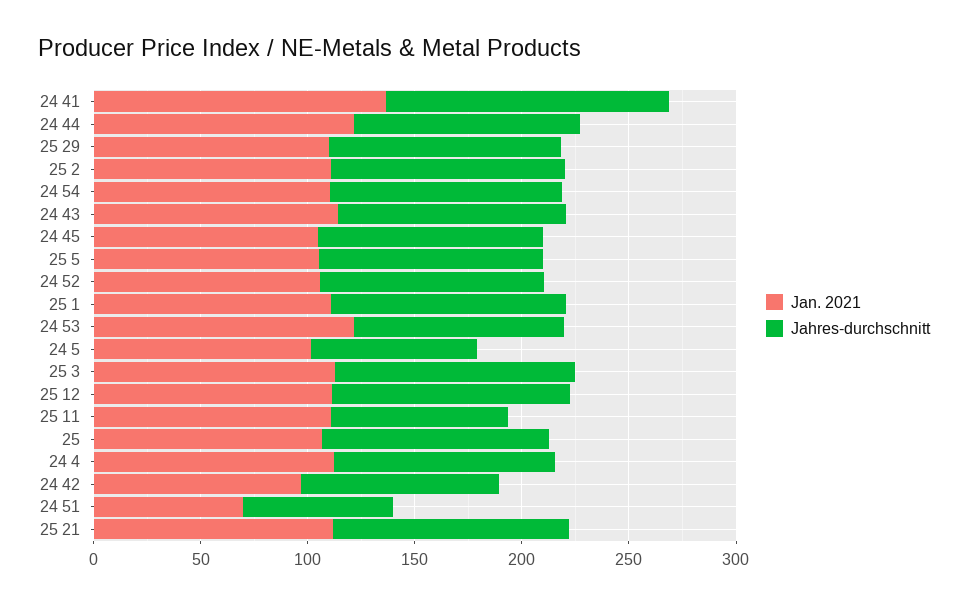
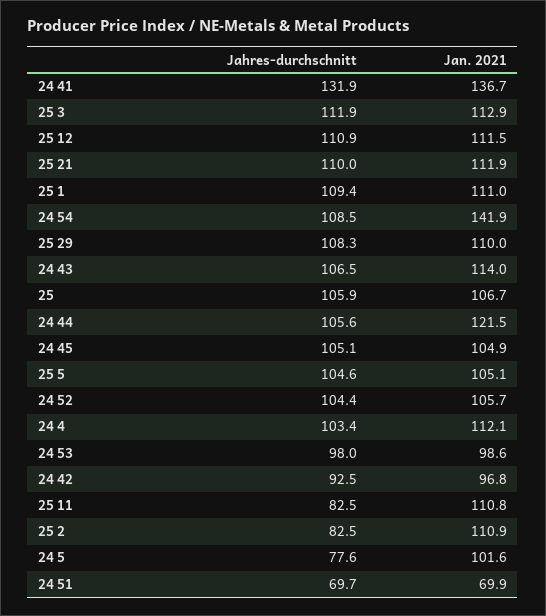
  {
    "Jan. 2021": {
      "24 41": 136.7,
      "24 44": 121.5,
      "25 29": 110,
      "25 2": 110.9,
-     "24 54": 110,
+     "24 54": 141.9,
      "24 43": 114,
      "24 45": 104.9,
      "25 5": 105.1,
      "24 52": 105.7,
      "25 1": 111,
-     "24 53": 120,
+     "24 53": 98.6,
      "24 5": 101.6,
      "25 3": 112.9,
      "25 12": 111.5,
      "25 11": 110.8,
      "25": 106.7,
      "24 4": 112.1,
      "24 42": 96.8,
      "24 51": 69.9,
      "25 21": 111.9
    },
    "Jahres-durchschnitt": {
      "24 41": 131.9,
      "24 44": 105.6,
      "25 29": 108.3,
-     "25 2": 110,
+     "25 2": 82.5,
      "24 54": 108.5,
      "24 43": 106.5,
      "24 45": 105.1,
      "25 5": 104.6,
      "24 52": 104.4,
      "25 1": 109.4,
      "24 53": 98,
      "24 5": 77.6,
      "25 3": 111.9,
      "25 12": 110.9,
      "25 11": 82.5,
      "25": 105.9,
      "24 4": 103.4,
      "24 42": 92.5,
      "24 51": 69.7,
      "25 21": 110
    }
  }

